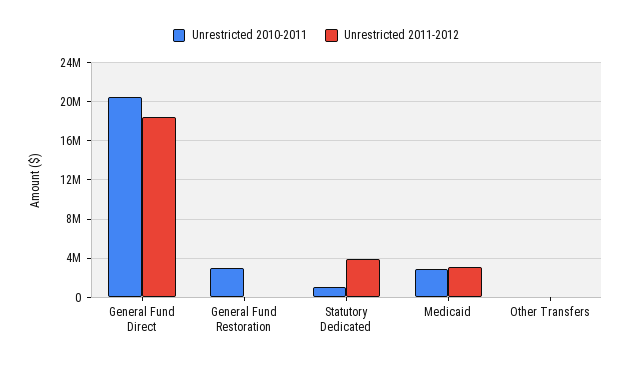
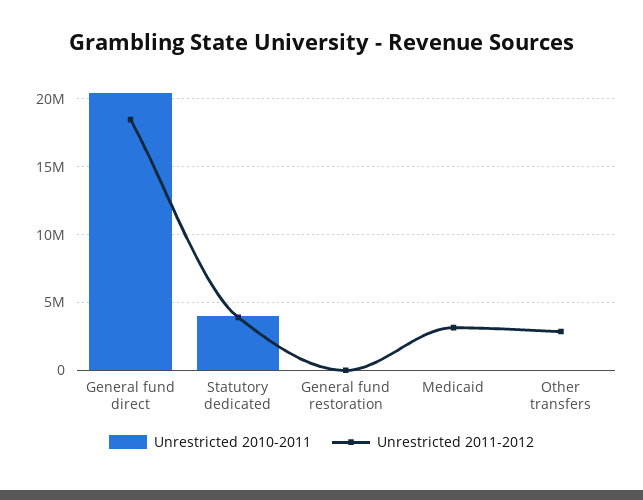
  {
    "Unrestricted 2010-2011": {
      "General Fund Direct": 20500000,
-     "General Fund Restoration": 3000000,
+     "General Fund Restoration": 0,
-     "Statutory Dedicated": 1000000,
+     "Statutory Dedicated": 4000000,
-     "Medicaid": 3000000,
+     "Medicaid": 0,
      "Other Transfers": 0
    },
    "Unrestricted 2011-2012": {
      "General Fund Direct": 18500000,
      "General Fund Restoration": 0,
      "Statutory Dedicated": 4000000,
      "Medicaid": 3000000,
-     "Other Transfers": 0
+     "Other Transfers": 3000000
    }
  }

